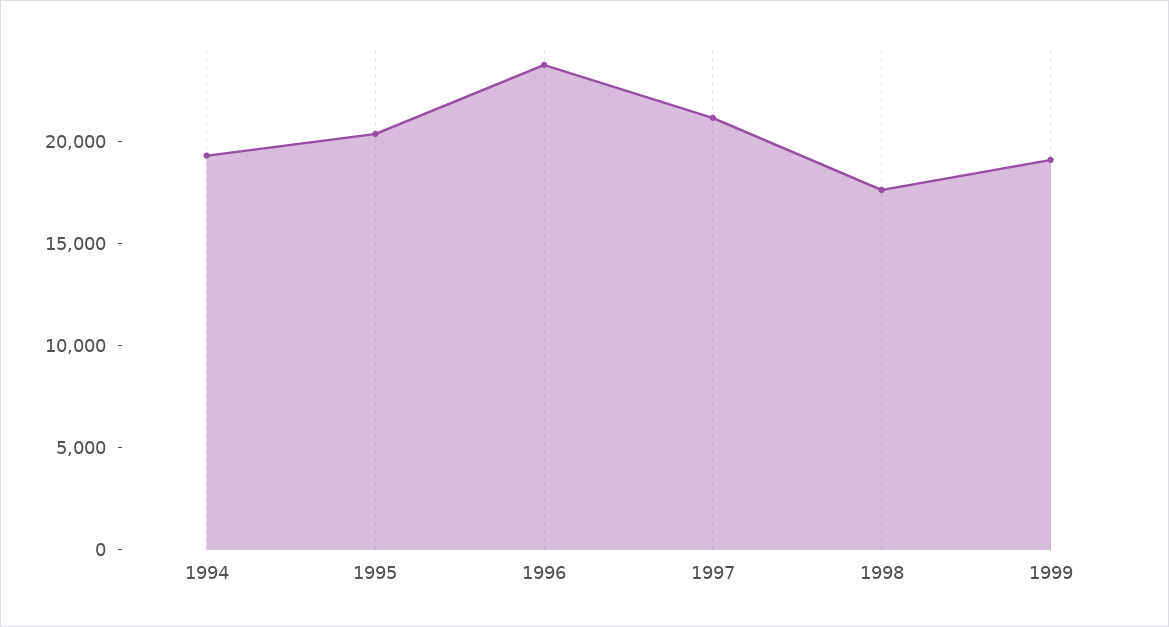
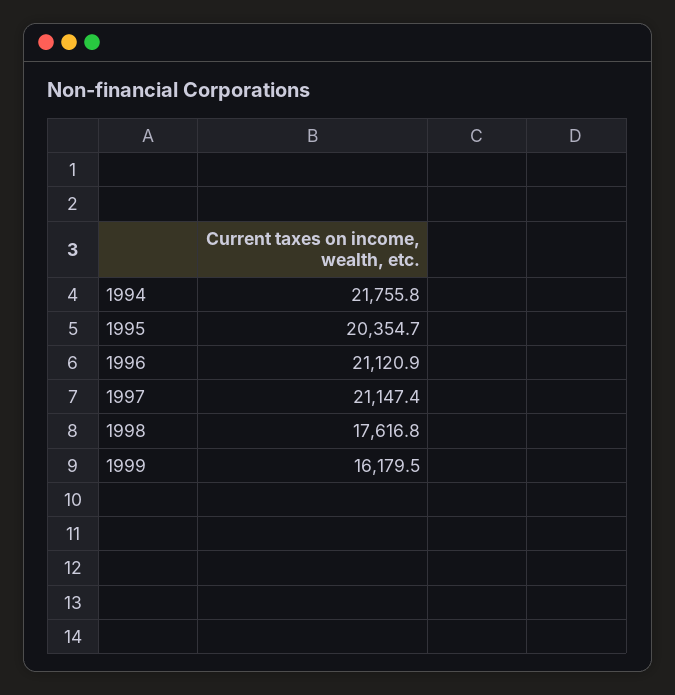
  {
-   "1994": 19000,
+   "1994": 21755.8,
    "1995": 20354.7,
-   "1996": 24000,
+   "1996": 21120.9,
    "1997": 21147.4,
    "1998": 17616.8,
-   "1999": 19000
+   "1999": 16179.5
  }

